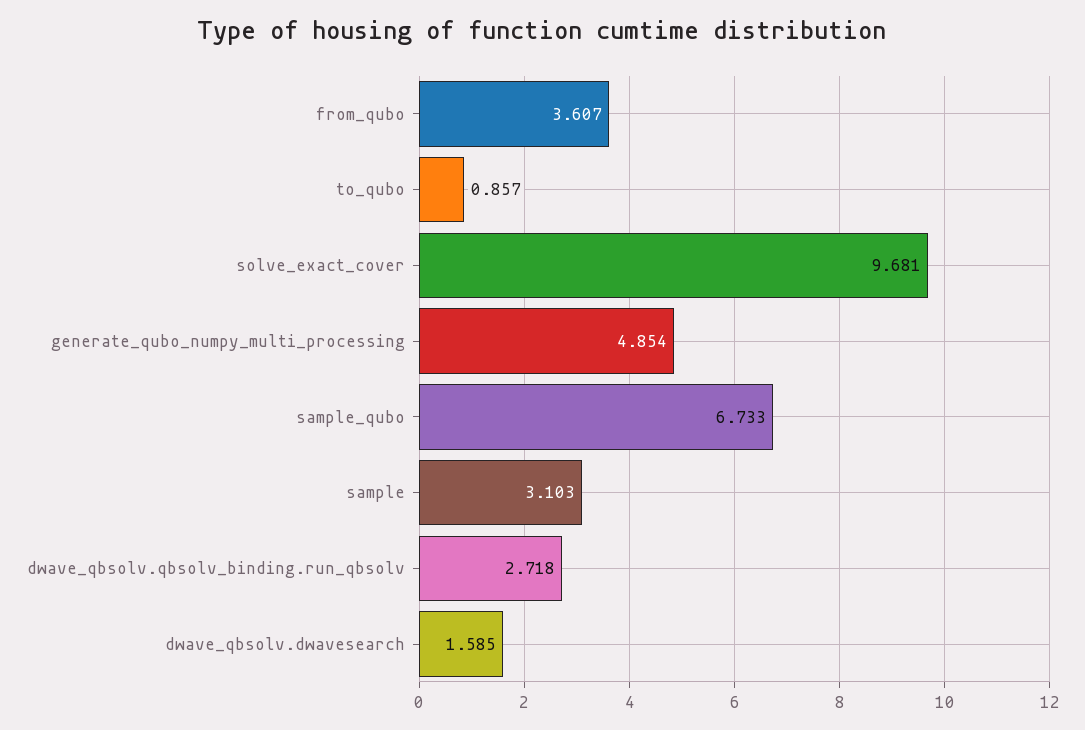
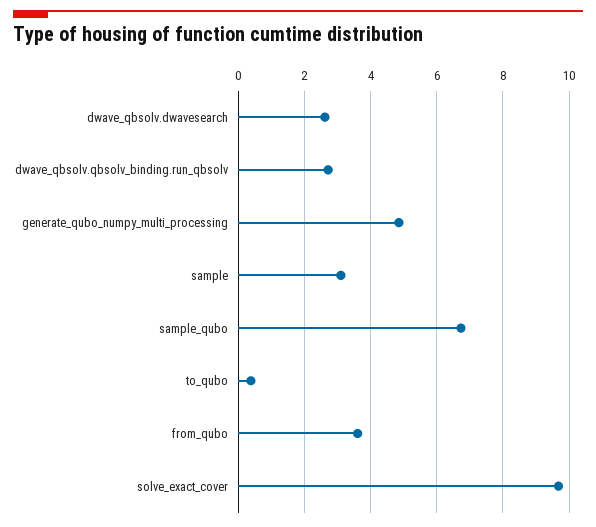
  {
    "from_qubo": 3.607,
-   "to_qubo": 0.857,
+   "to_qubo": 0.4,
    "solve_exact_cover": 9.681,
    "generate_qubo_numpy_multi_processing": 4.854,
    "sample_qubo": 6.733,
    "sample": 3.103,
    "dwave_qbsolv.qbsolv_binding.run_qbsolv": 2.718,
-   "dwave_qbsolv.dwavesearch": 1.585
+   "dwave_qbsolv.dwavesearch": 2.6
  }

